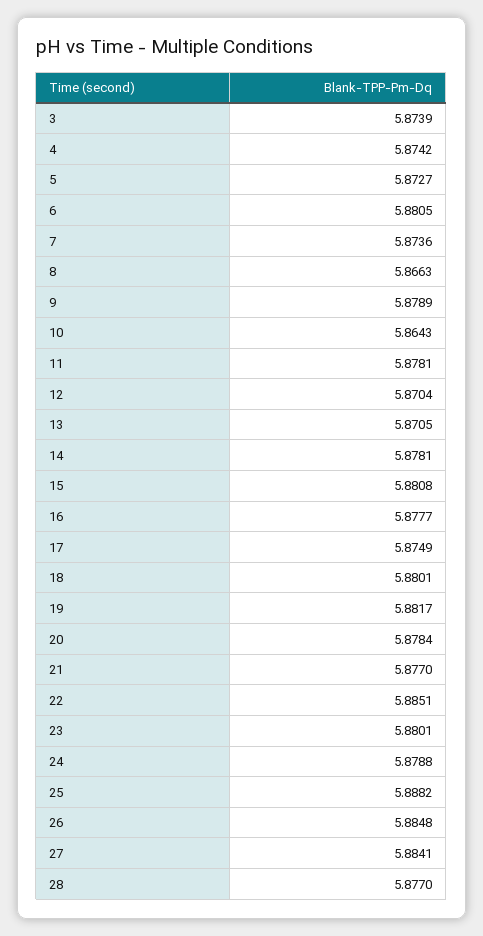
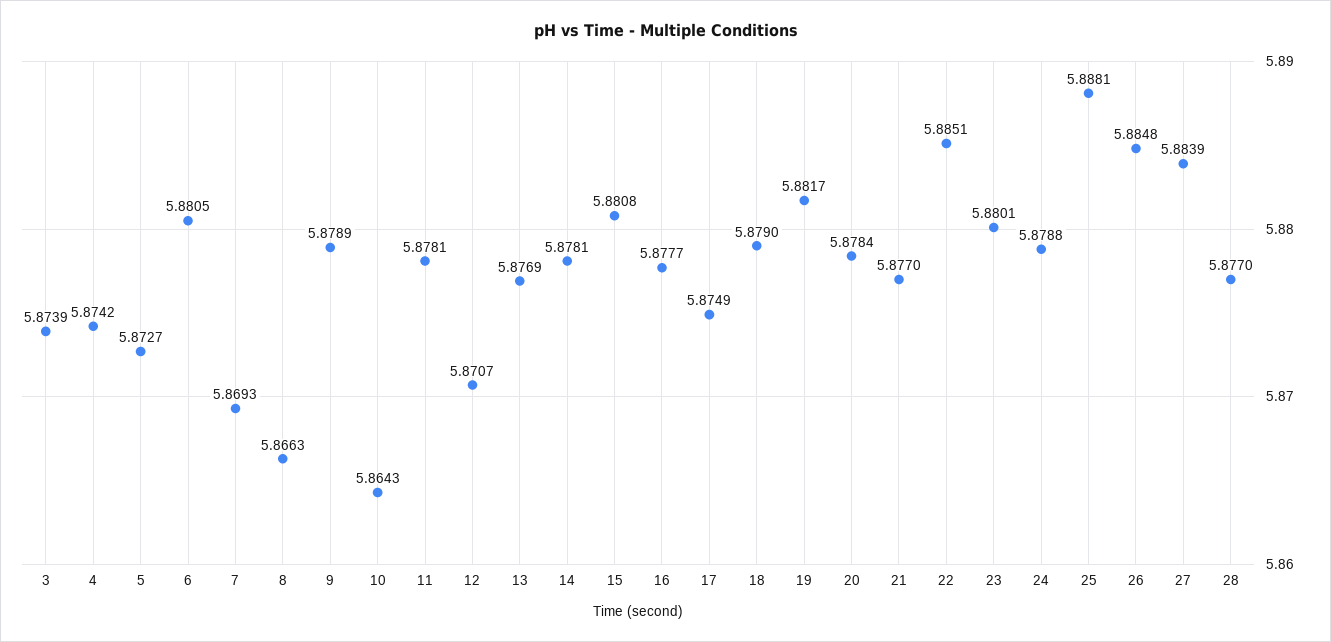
  {
    "3": 5.8739,
    "4": 5.8742,
    "5": 5.8727,
    "6": 5.8805,
-   "7": 5.8736,
+   "7": 5.8693,
    "8": 5.8663,
    "9": 5.8789,
    "10": 5.8643,
    "11": 5.8781,
-   "12": 5.8704,
+   "12": 5.8707,
-   "13": 5.8705,
+   "13": 5.8769,
    "14": 5.8781,
    "15": 5.8808,
    "16": 5.8777,
    "17": 5.8749,
-   "18": 5.8801,
+   "18": 5.879,
    "19": 5.8817,
    "20": 5.8784,
    "21": 5.877,
    "22": 5.8851,
    "23": 5.8801,
    "24": 5.8788,
-   "25": 5.8882,
+   "25": 5.8881,
    "26": 5.8848,
-   "27": 5.8841,
+   "27": 5.8839,
    "28": 5.877
  }

